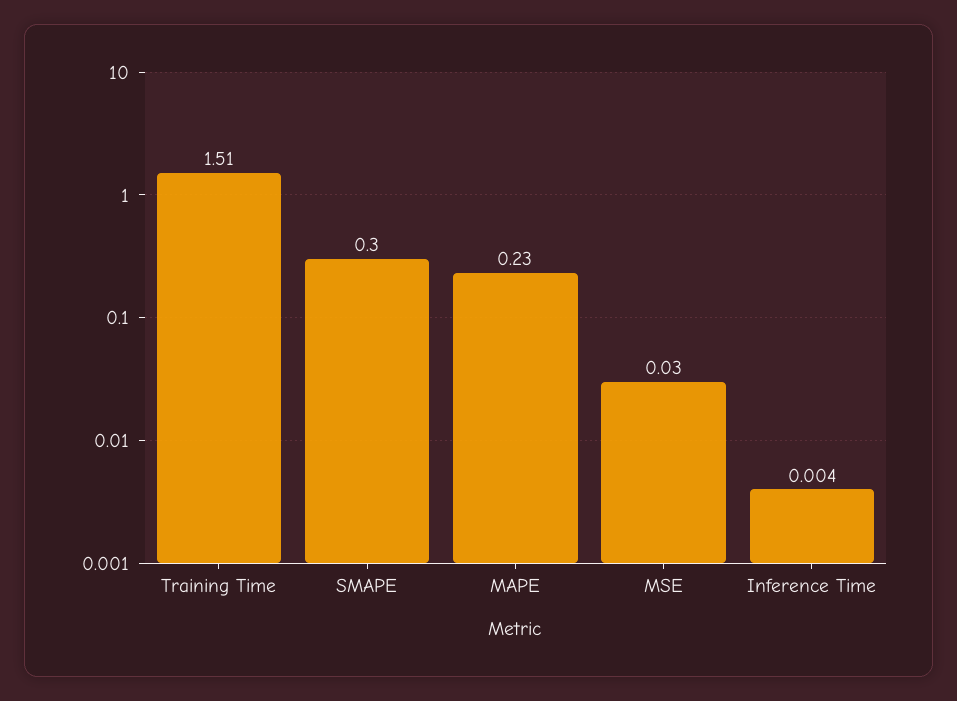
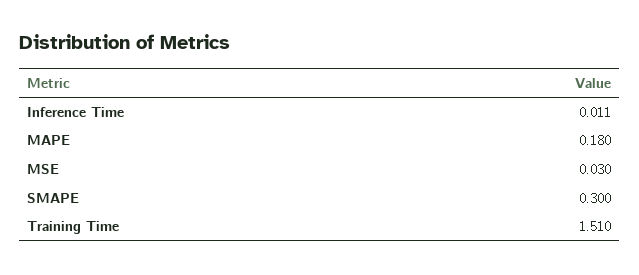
  {
    "Training Time": 1.51,
    "SMAPE": 0.3,
-   "MAPE": 0.23,
+   "MAPE": 0.18,
    "MSE": 0.03,
-   "Inference Time": 0.004
+   "Inference Time": 0.011
  }

